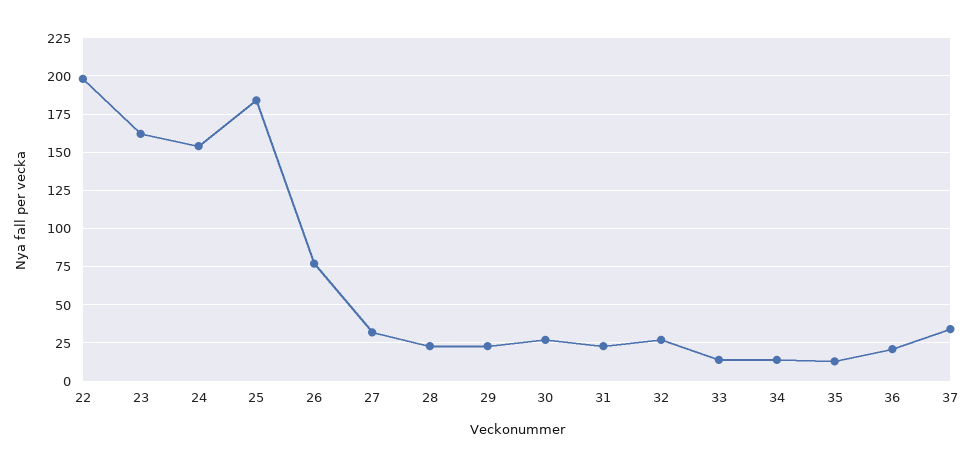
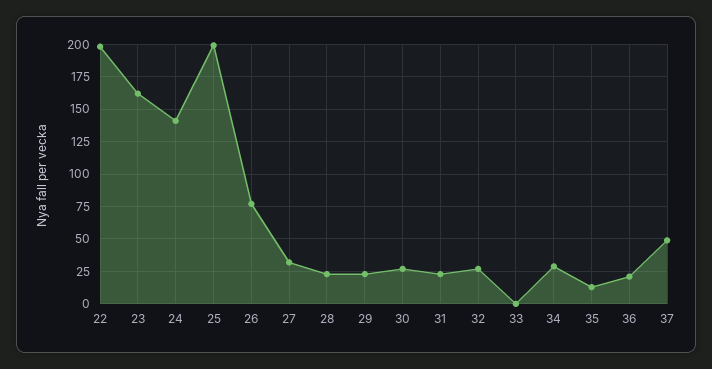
  {
    "22": 200,
    "23": 160,
-   "24": 155,
+   "24": 140,
-   "25": 185,
+   "25": 200,
    "26": 75,
    "27": 30,
    "28": 25,
    "29": 25,
    "30": 25,
    "31": 25,
    "32": 25,
-   "33": 15,
+   "33": 0,
-   "34": 15,
+   "34": 30,
    "35": 15,
    "36": 20,
-   "37": 35
+   "37": 50
  }

